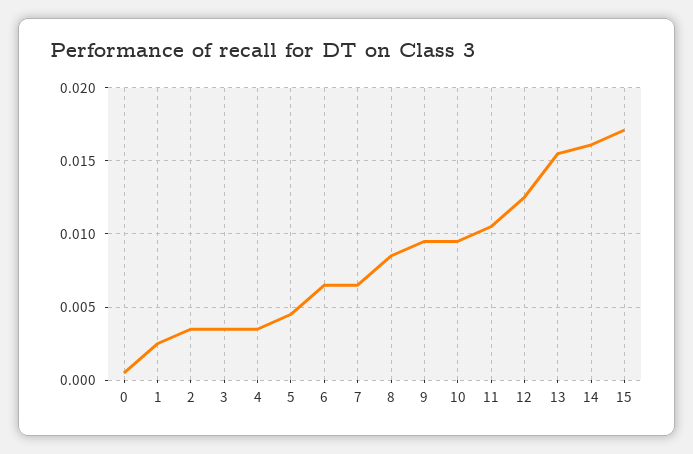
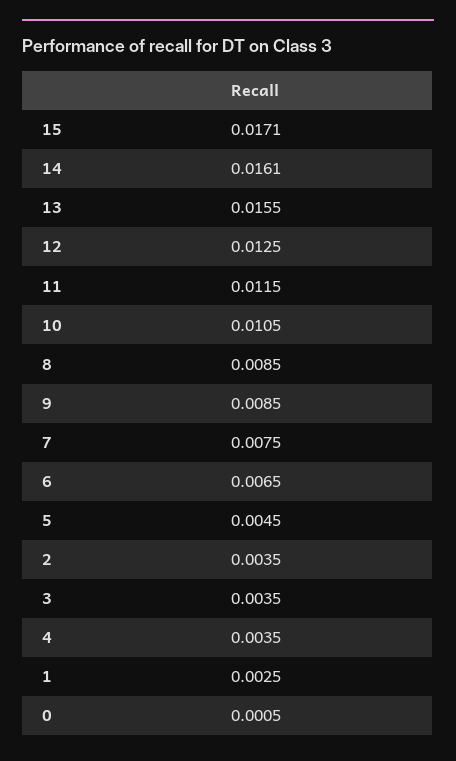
  {
    "0": 0.0005,
    "1": 0.0025,
    "2": 0.0035,
    "3": 0.0035,
    "4": 0.0035,
    "5": 0.0045,
    "6": 0.0065,
-   "7": 0.0065,
+   "7": 0.0075,
    "8": 0.0085,
-   "9": 0.0095,
+   "9": 0.0085,
-   "10": 0.0095,
+   "10": 0.0105,
-   "11": 0.0105,
+   "11": 0.0115,
    "12": 0.0125,
    "13": 0.0155,
    "14": 0.0161,
    "15": 0.0171
  }

